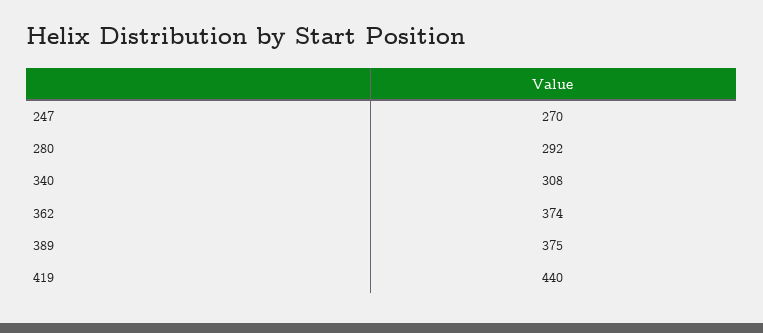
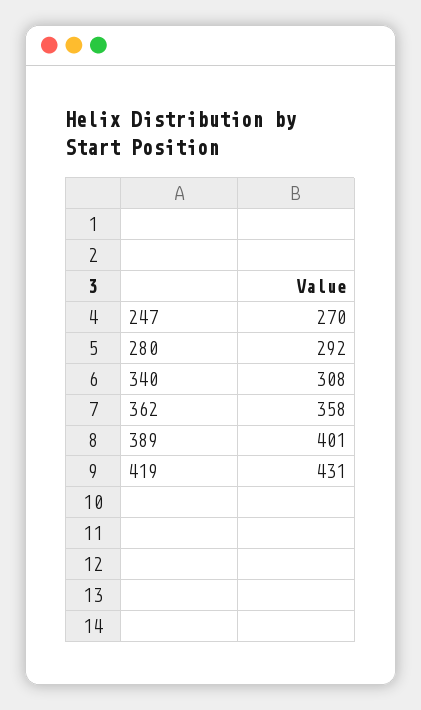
  {
    "247": 270,
    "280": 292,
    "340": 308,
-   "362": 374,
+   "362": 358,
-   "389": 375,
+   "389": 401,
-   "419": 440
+   "419": 431
  }

